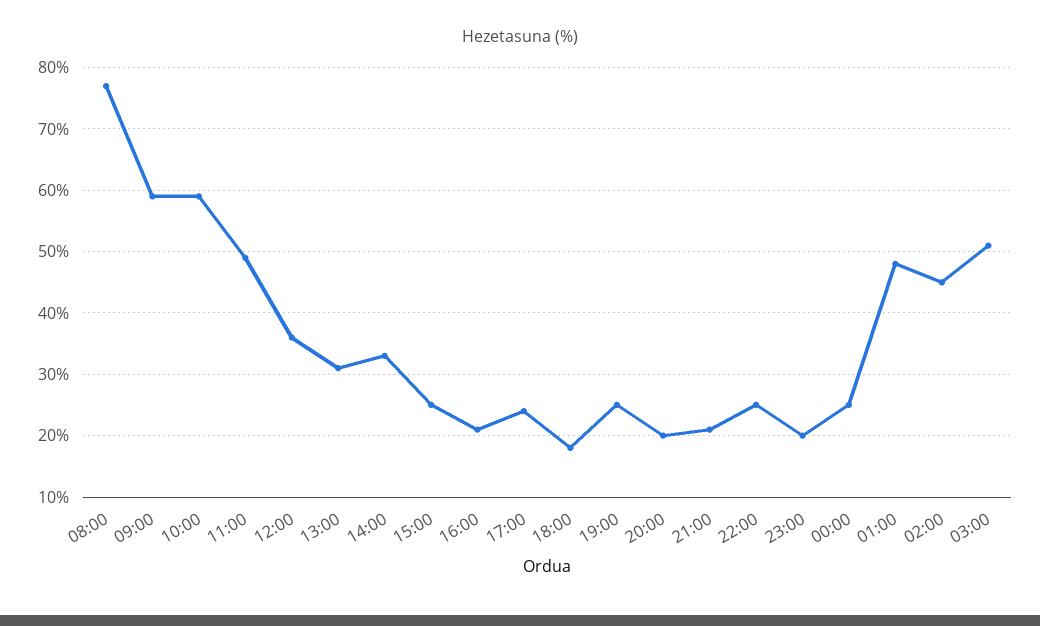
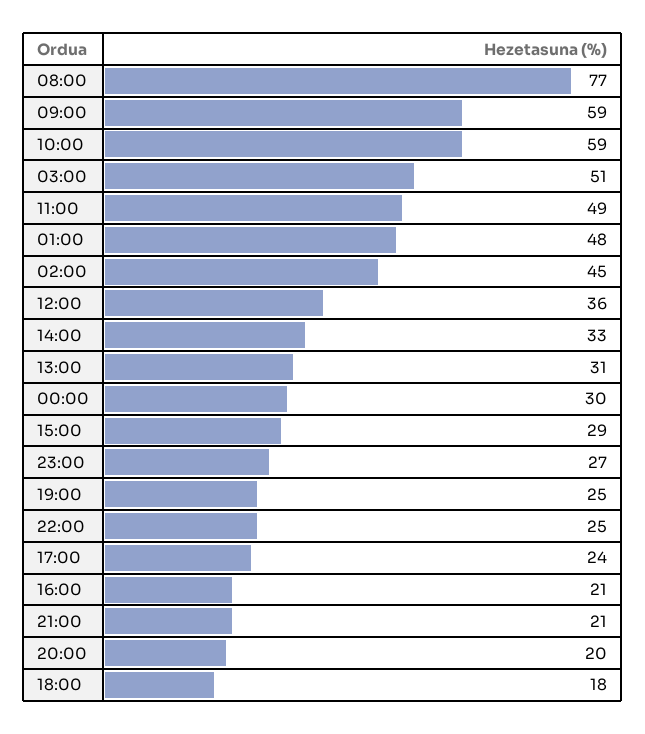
  {
    "08:00": 77,
    "09:00": 59,
    "10:00": 59,
    "11:00": 49,
    "12:00": 36,
    "13:00": 31,
    "14:00": 33,
-   "15:00": 25,
+   "15:00": 29,
    "16:00": 21,
    "17:00": 24,
    "18:00": 18,
    "19:00": 25,
    "20:00": 20,
    "21:00": 21,
    "22:00": 25,
-   "23:00": 20,
+   "23:00": 27,
-   "00:00": 25,
+   "00:00": 30,
    "01:00": 48,
    "02:00": 45,
    "03:00": 51
  }

